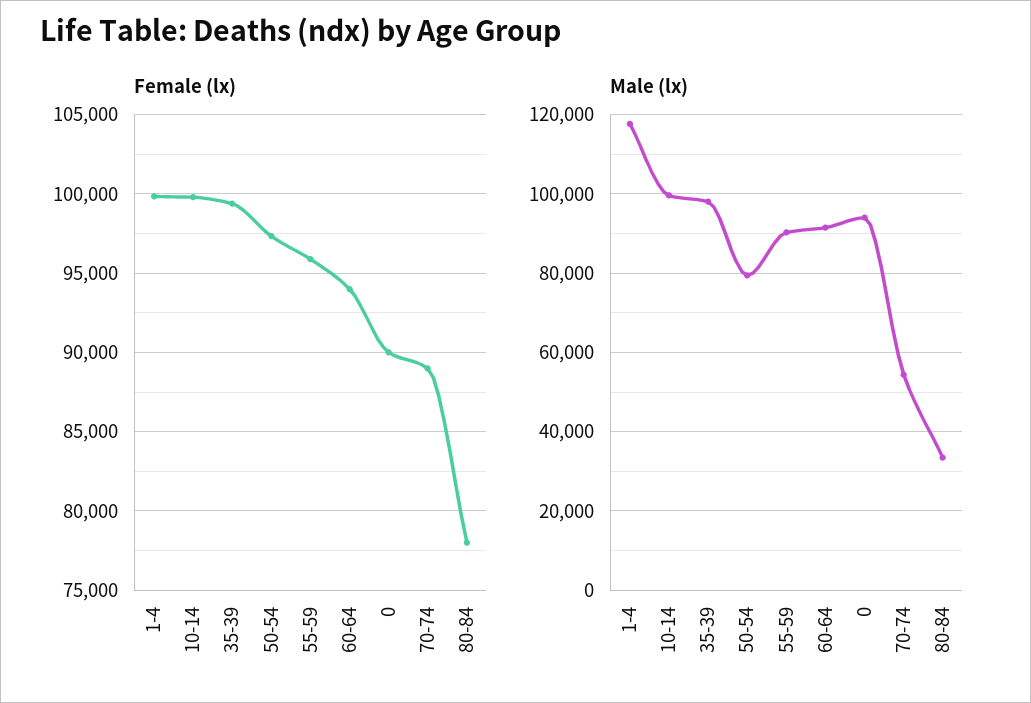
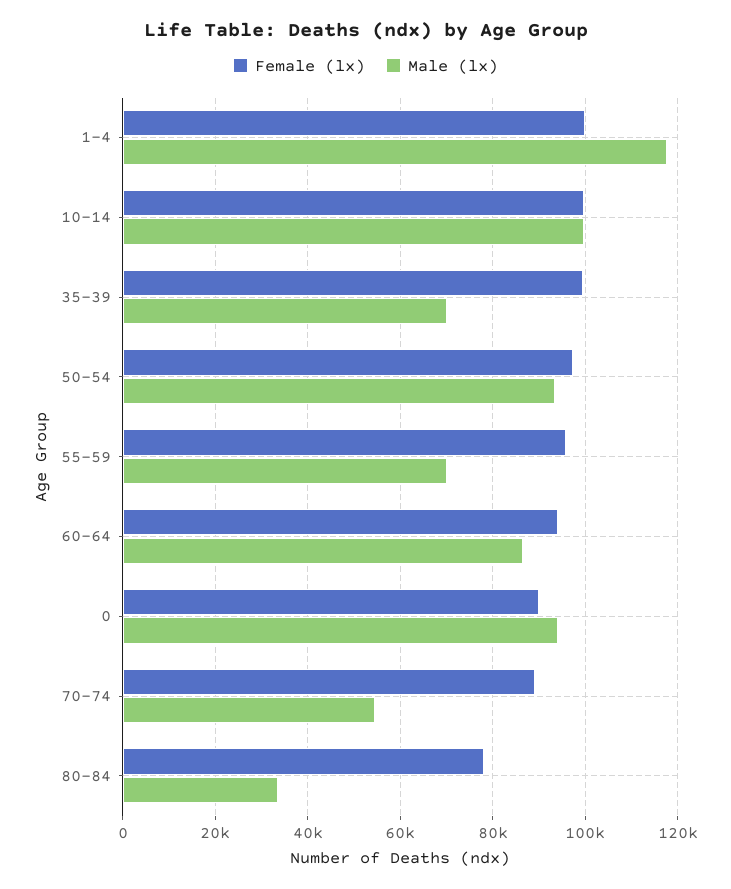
  {
    "Female (lx)": {
      "1-4": 100000,
      "10-14": 100000,
      "35-39": 99500,
      "50-54": 97500,
      "55-59": 96000,
      "60-64": 94000,
      "0": 90000,
      "70-74": 89000,
      "80-84": 78000
    },
    "Male (lx)": {
      "1-4": 118000,
      "10-14": 100000,
-     "35-39": 98000,
+     "35-39": 70000,
-     "50-54": 80000,
+     "50-54": 94000,
-     "55-59": 90000,
+     "55-59": 70000,
-     "60-64": 92000,
+     "60-64": 86000,
      "0": 94000,
      "70-74": 54000,
      "80-84": 34000
    }
  }

